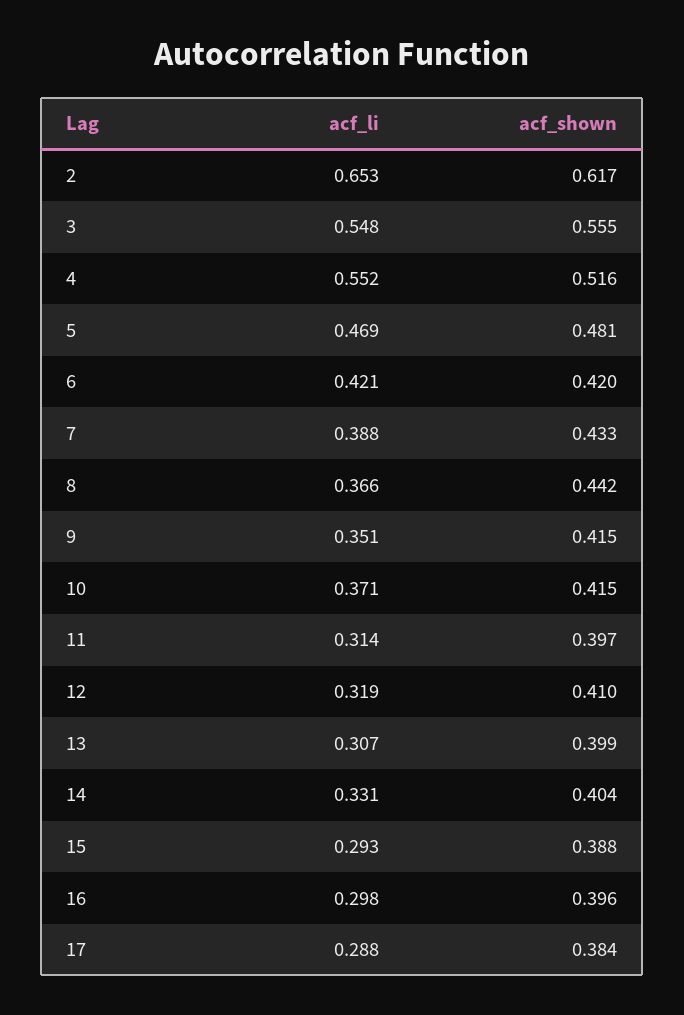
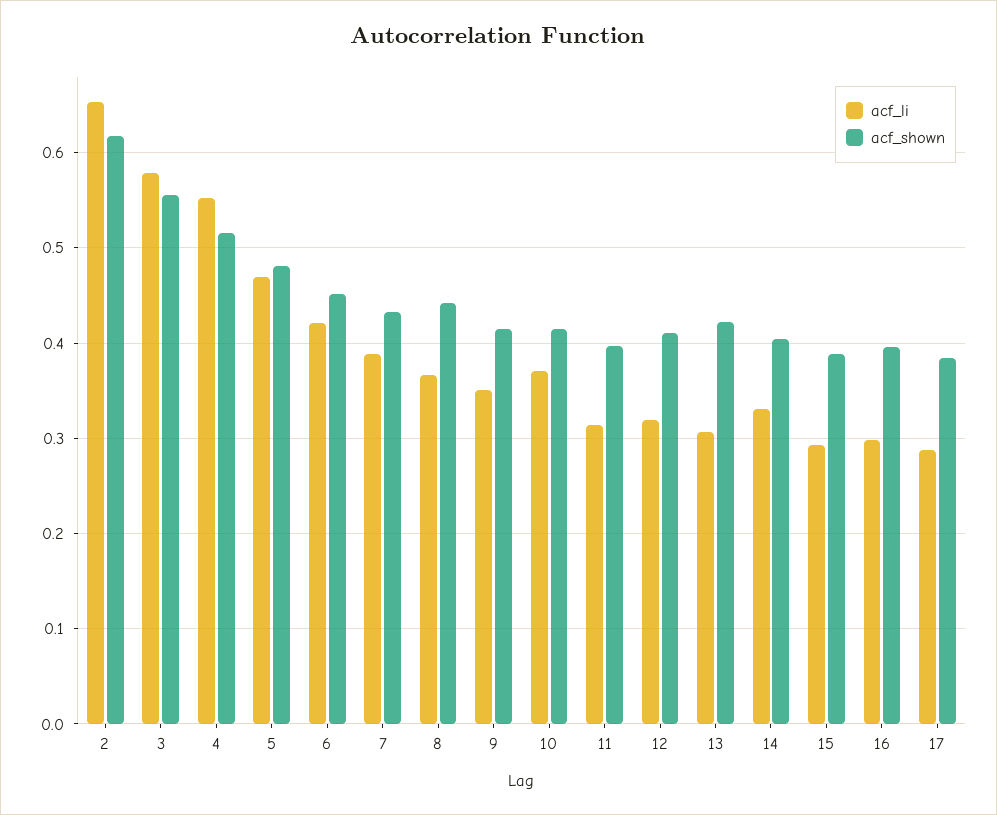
  {
    "acf_li": {
      "2": 0.653,
-     "3": 0.548,
+     "3": 0.58,
      "4": 0.552,
      "5": 0.469,
      "6": 0.421,
      "7": 0.388,
      "8": 0.366,
      "9": 0.351,
      "10": 0.371,
      "11": 0.314,
      "12": 0.319,
      "13": 0.307,
      "14": 0.331,
      "15": 0.293,
      "16": 0.298,
      "17": 0.288
    },
    "acf_shown": {
      "2": 0.617,
      "3": 0.555,
      "4": 0.516,
      "5": 0.481,
-     "6": 0.42,
+     "6": 0.45,
      "7": 0.433,
      "8": 0.442,
      "9": 0.415,
      "10": 0.415,
      "11": 0.397,
      "12": 0.41,
-     "13": 0.399,
+     "13": 0.42,
      "14": 0.404,
      "15": 0.388,
      "16": 0.396,
      "17": 0.384
    }
  }

